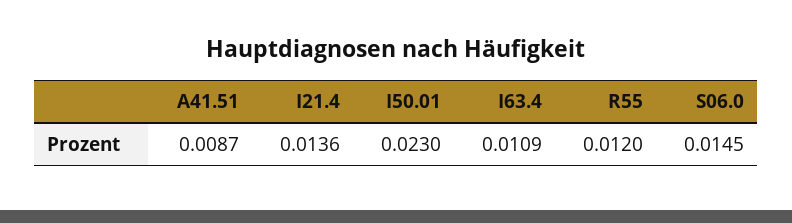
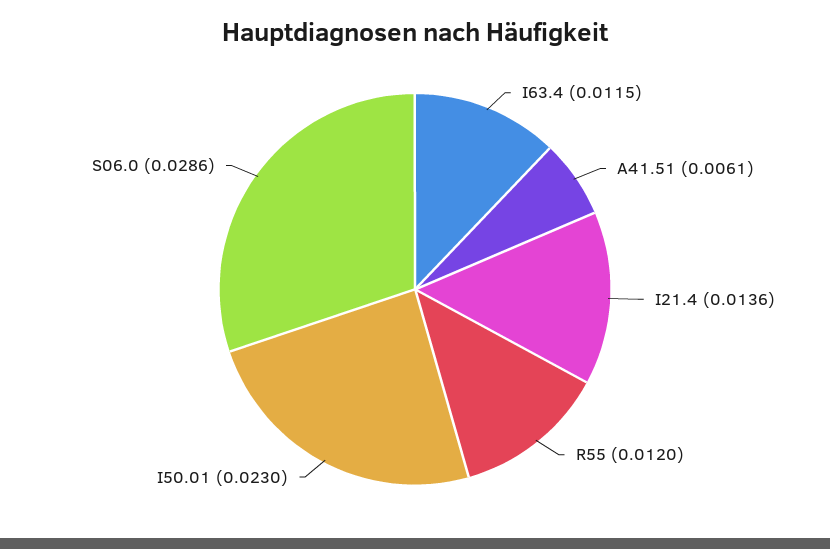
  {
-   "A41.51": 0.0087,
+   "A41.51": 0.0061,
    "I21.4": 0.0136,
    "I50.01": 0.023,
-   "I63.4": 0.0109,
+   "I63.4": 0.0115,
    "R55": 0.012,
-   "S06.0": 0.0145
+   "S06.0": 0.0286
  }

